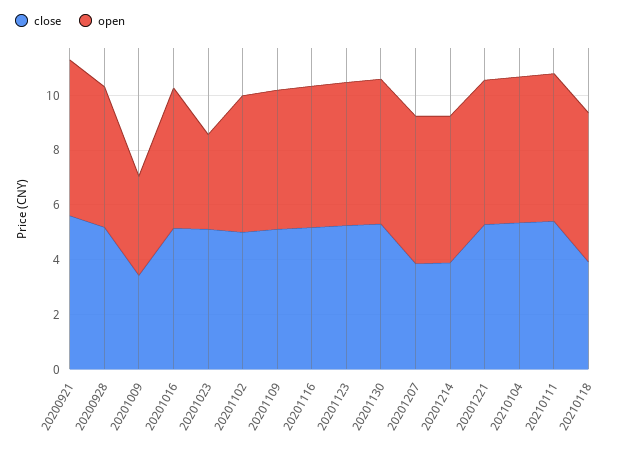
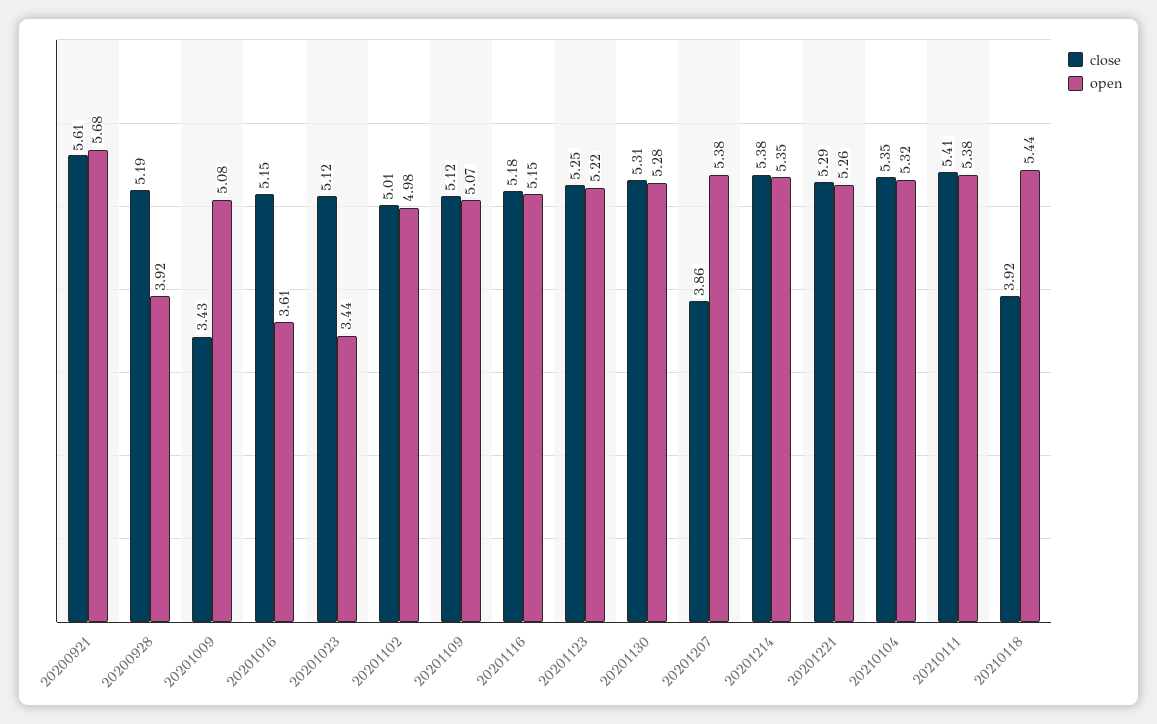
  {
    "close": {
      "20200921": 5.61,
      "20200928": 5.19,
      "20201009": 3.43,
      "20201016": 5.15,
      "20201023": 5.12,
      "20201102": 5.01,
      "20201109": 5.12,
      "20201116": 5.18,
      "20201123": 5.25,
      "20201130": 5.31,
      "20201207": 3.86,
-     "20201214": 4,
+     "20201214": 5.38,
      "20201221": 5.29,
      "20210104": 5.35,
      "20210111": 5.41,
      "20210118": 3.92
    },
    "open": {
      "20200921": 5.68,
-     "20200928": 5,
+     "20200928": 3.92,
-     "20201009": 3.5,
+     "20201009": 5.08,
-     "20201016": 5,
+     "20201016": 3.61,
      "20201023": 3.44,
      "20201102": 4.98,
      "20201109": 5.07,
      "20201116": 5.15,
      "20201123": 5.22,
      "20201130": 5.28,
      "20201207": 5.38,
      "20201214": 5.35,
      "20201221": 5.26,
      "20210104": 5.32,
      "20210111": 5.38,
      "20210118": 5.44
    }
  }

